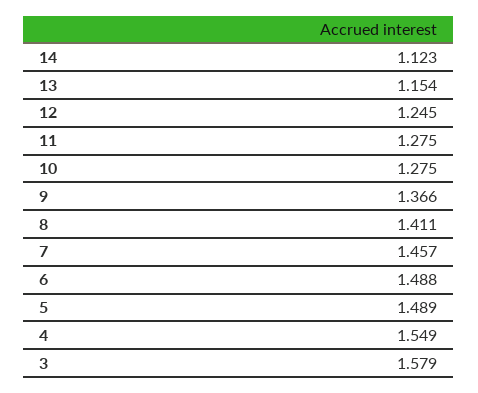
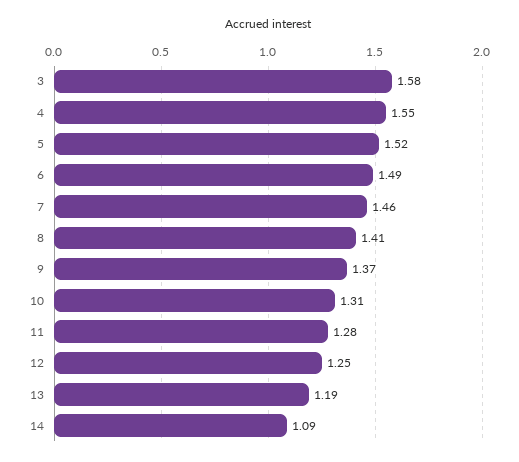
  {
-   "14": 1.123,
+   "14": 1.09,
-   "13": 1.154,
+   "13": 1.19,
    "12": 1.245,
    "11": 1.275,
-   "10": 1.275,
+   "10": 1.31,
    "9": 1.366,
    "8": 1.411,
    "7": 1.457,
    "6": 1.488,
-   "5": 1.489,
+   "5": 1.52,
    "4": 1.549,
    "3": 1.579
  }

